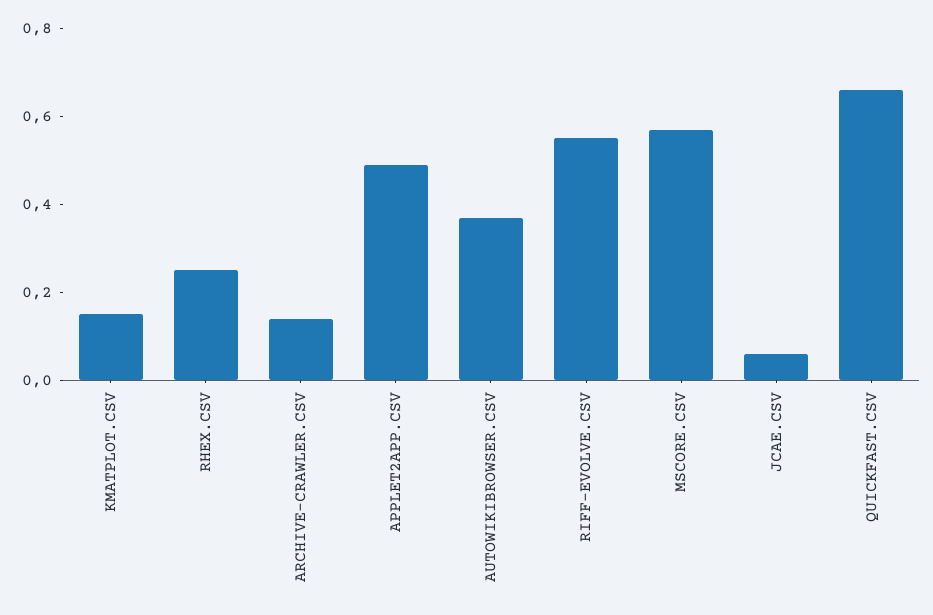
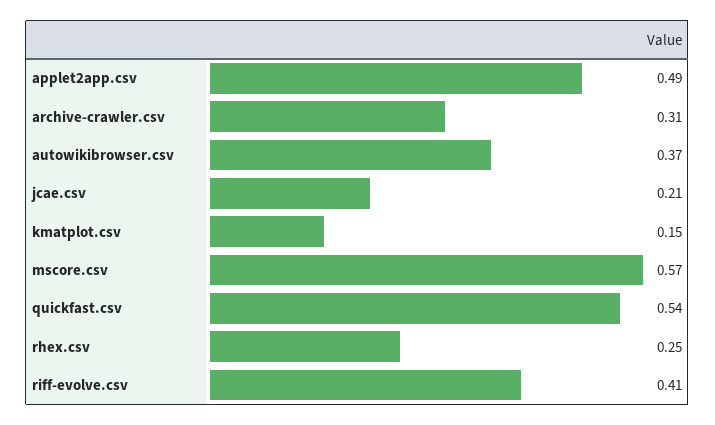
  {
    "KMATPLOT.CSV": 0.15,
    "RHEX.CSV": 0.25,
-   "ARCHIVE-CRAWLER.CSV": 0.15,
+   "ARCHIVE-CRAWLER.CSV": 0.31,
    "APPLET2APP.CSV": 0.49,
    "AUTOWIKIBROWSER.CSV": 0.37,
-   "RIFF-EVOLVE.CSV": 0.55,
+   "RIFF-EVOLVE.CSV": 0.41,
    "MSCORE.CSV": 0.57,
-   "JCAE.CSV": 0.05,
+   "JCAE.CSV": 0.21,
-   "QUICKFAST.CSV": 0.65
+   "QUICKFAST.CSV": 0.54
  }

